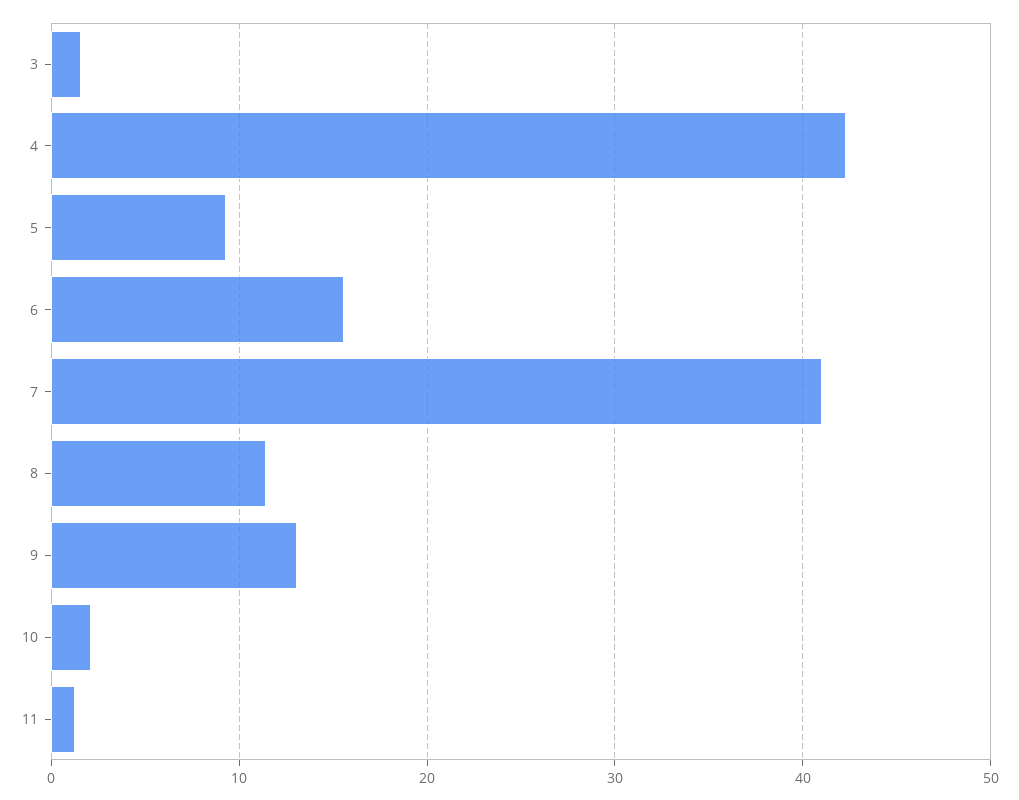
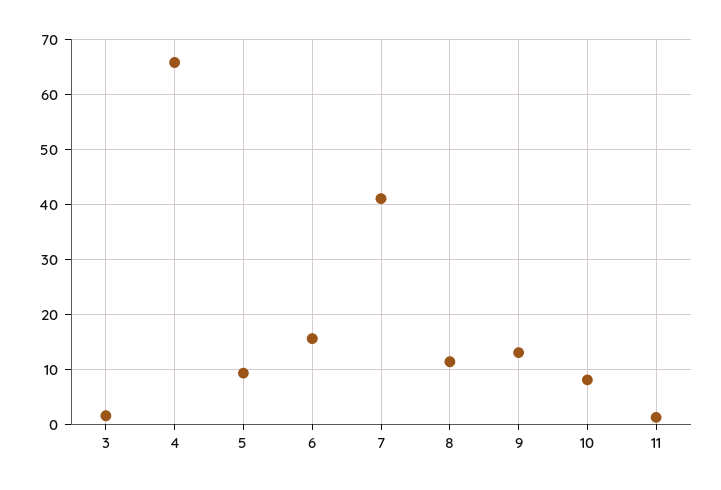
  {
    "3": 2,
-   "4": 42,
+   "4": 66,
    "5": 9,
    "6": 16,
    "7": 41,
    "8": 11,
    "9": 13,
-   "10": 2,
+   "10": 8,
    "11": 1
  }

